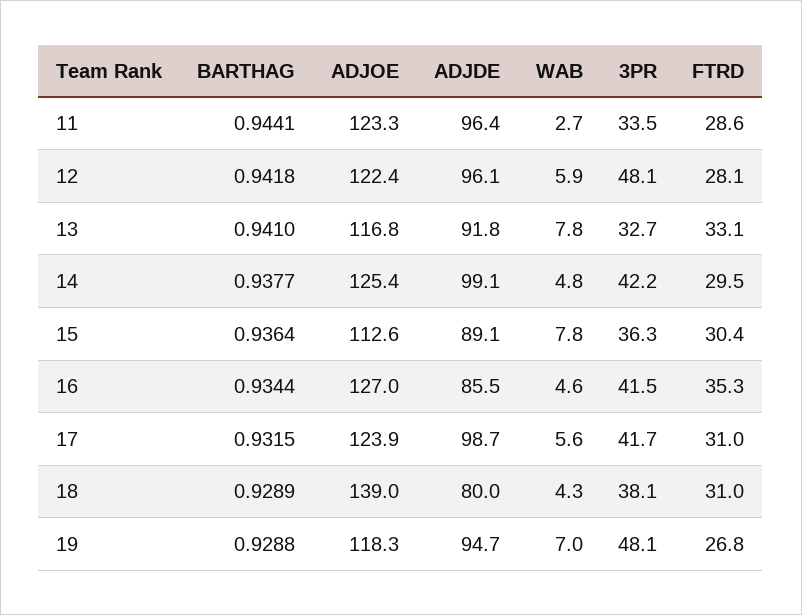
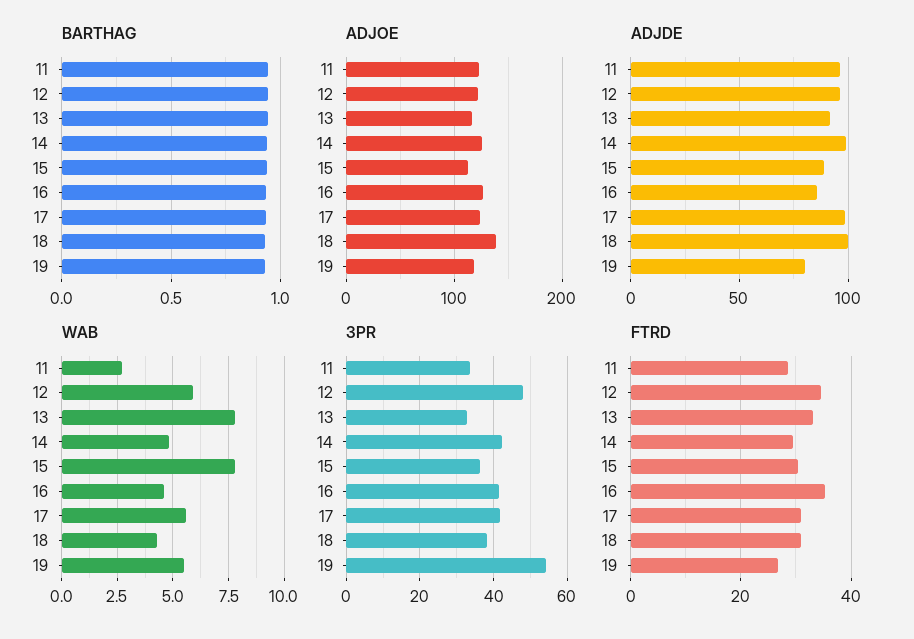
  {
    "BARTHAG": {
      "11": 0.9441,
      "12": 0.9418,
      "13": 0.941,
      "14": 0.9377,
      "15": 0.9364,
      "16": 0.9344,
      "17": 0.9315,
      "18": 0.9289,
      "19": 0.9288
    },
    "ADJOE": {
      "11": 123.3,
      "12": 122.4,
      "13": 116.8,
      "14": 125.4,
      "15": 112.6,
      "16": 127,
      "17": 123.9,
      "18": 139,
      "19": 118.3
    },
    "ADJDE": {
      "11": 96.4,
      "12": 96.1,
      "13": 91.8,
      "14": 99.1,
      "15": 89.1,
      "16": 85.5,
      "17": 98.7,
-     "18": 80,
+     "18": 100,
-     "19": 94.7
+     "19": 80
    },
    "WAB": {
      "11": 2.7,
      "12": 5.9,
      "13": 7.8,
      "14": 4.8,
      "15": 7.8,
      "16": 4.6,
      "17": 5.6,
      "18": 4.3,
-     "19": 7
+     "19": 5.5
    },
    "3PR": {
      "11": 33.5,
      "12": 48.1,
      "13": 32.7,
      "14": 42.2,
      "15": 36.3,
      "16": 41.5,
      "17": 41.7,
      "18": 38.1,
-     "19": 48.1
+     "19": 54
    },
    "FTRD": {
      "11": 28.6,
-     "12": 28.1,
+     "12": 34,
      "13": 33.1,
      "14": 29.5,
      "15": 30.4,
      "16": 35.3,
      "17": 31,
      "18": 31,
      "19": 26.8
    }
  }

